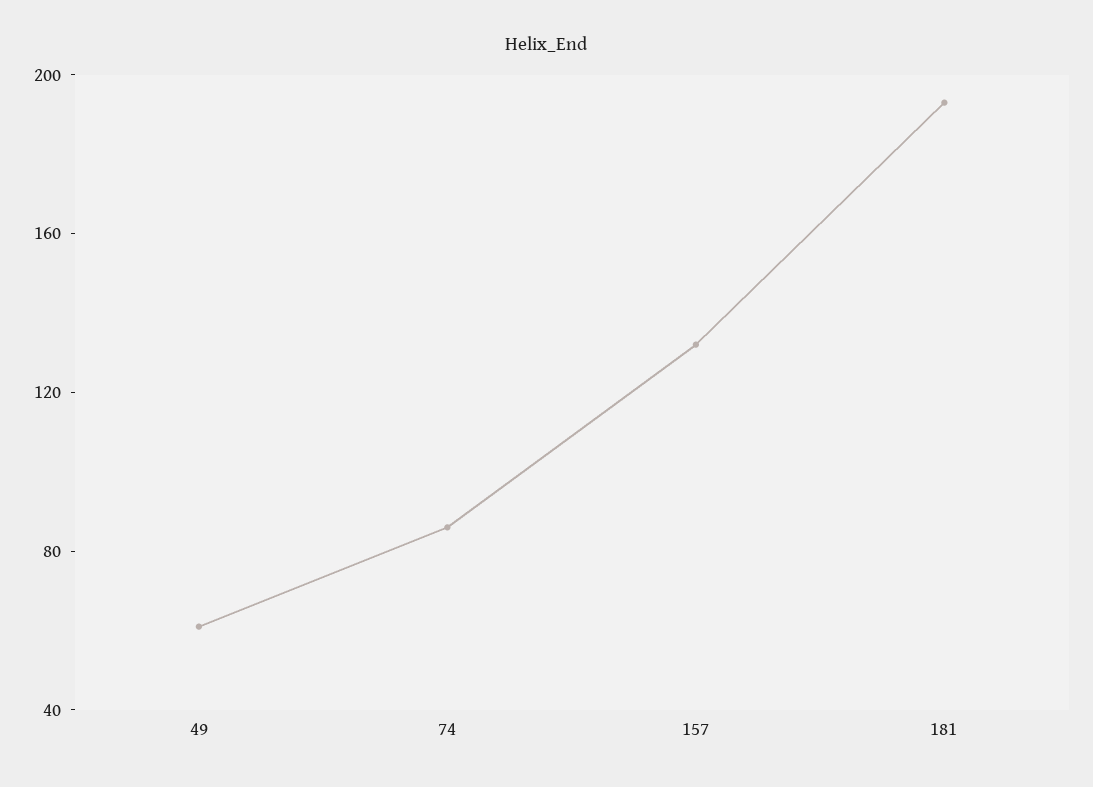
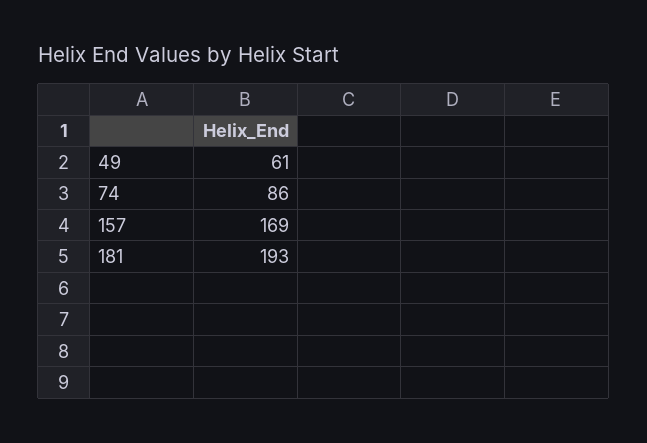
  {
    "49": 61,
    "74": 86,
-   "157": 130,
+   "157": 169,
    "181": 193
  }

